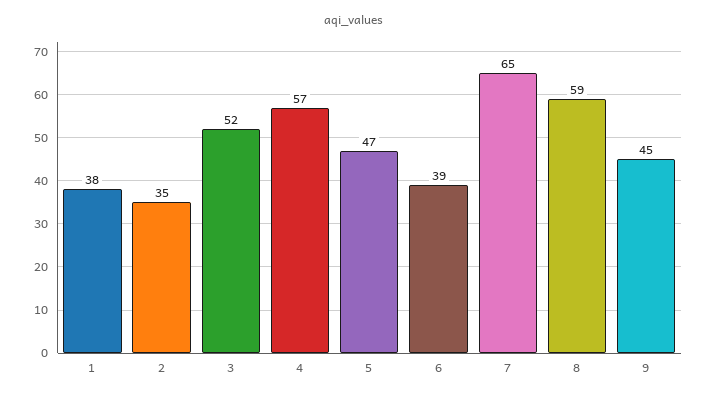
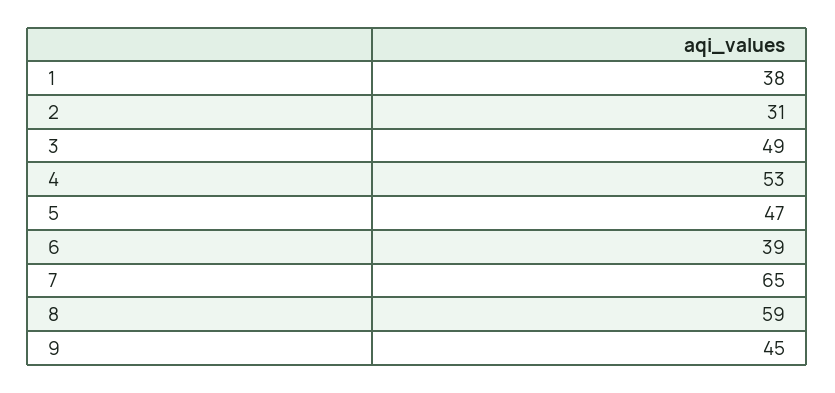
  {
    "1": 38,
-   "2": 35,
+   "2": 31,
-   "3": 52,
+   "3": 49,
-   "4": 57,
+   "4": 53,
    "5": 47,
    "6": 39,
    "7": 65,
    "8": 59,
    "9": 45
  }

